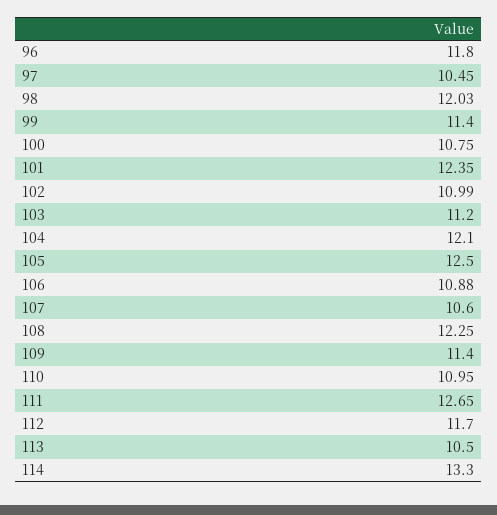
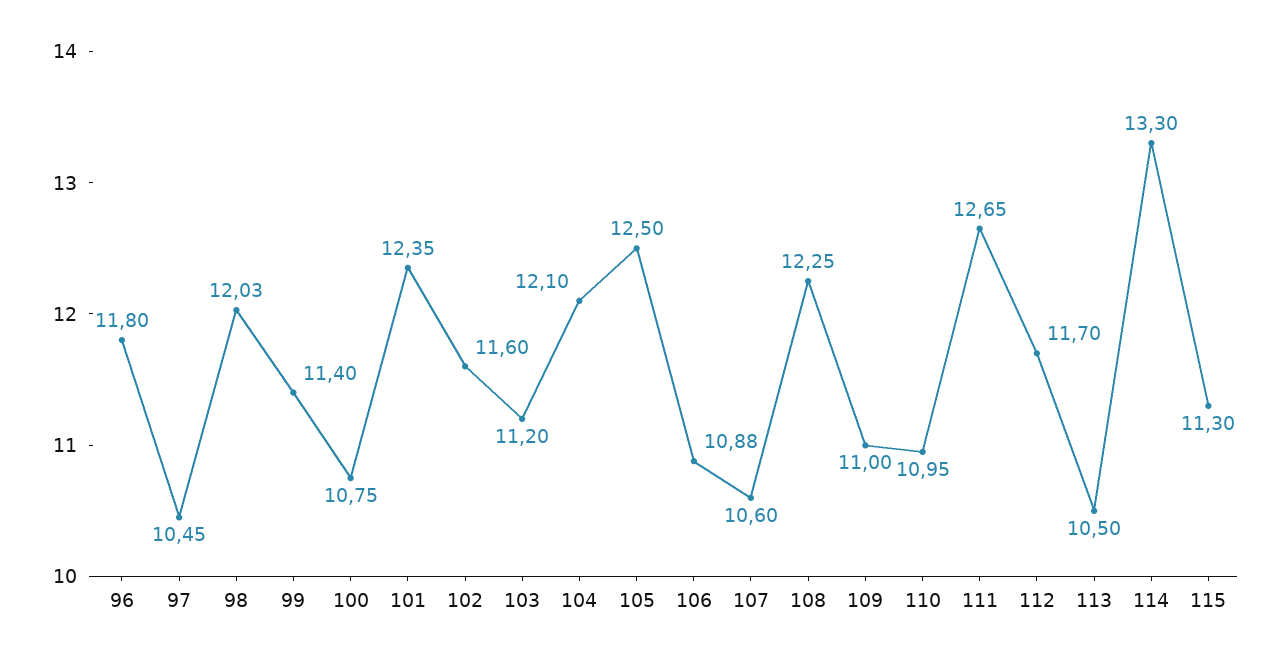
  {
    "96": 11.8,
    "97": 10.45,
    "98": 12.03,
    "99": 11.4,
    "100": 10.75,
    "101": 12.35,
-   "102": 10.99,
+   "102": 11.6,
    "103": 11.2,
    "104": 12.1,
    "105": 12.5,
    "106": 10.88,
    "107": 10.6,
    "108": 12.25,
-   "109": 11.4,
+   "109": 11,
    "110": 10.95,
    "111": 12.65,
    "112": 11.7,
    "113": 10.5,
-   "114": 13.3
+   "114": 13.3,
+   "115": 11.3
  }

